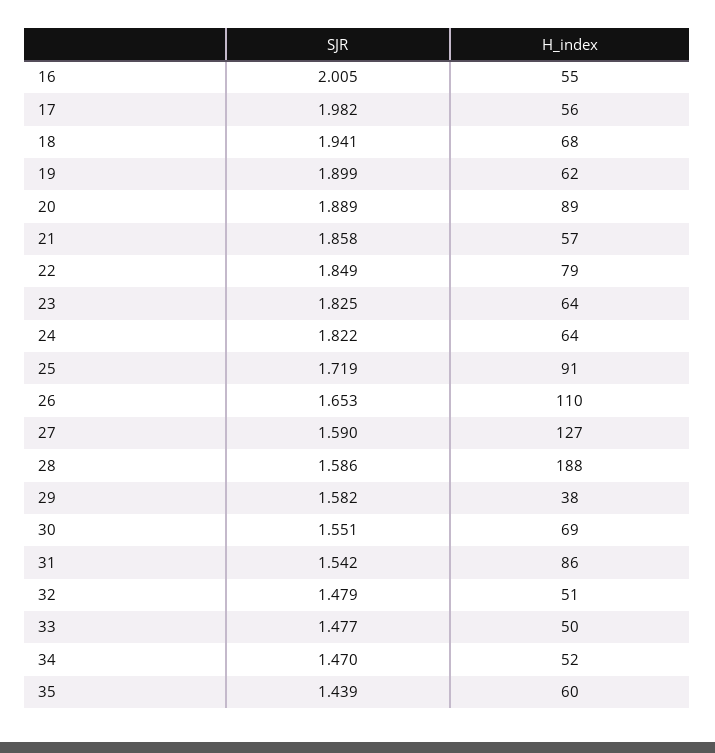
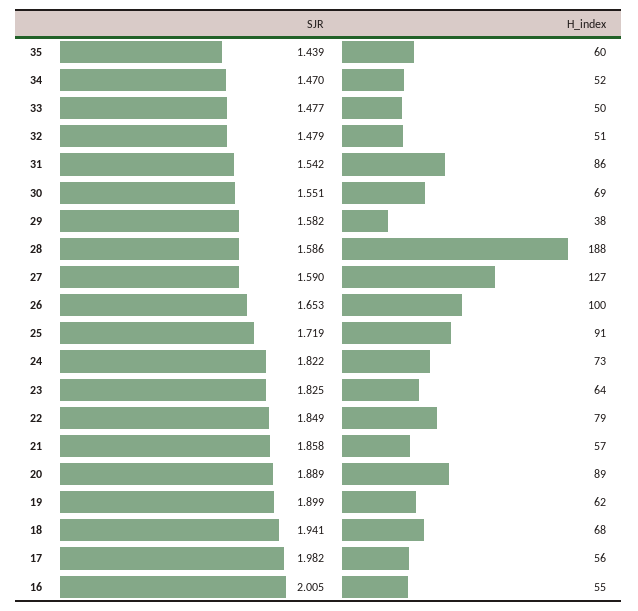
  {
    "SJR": {
      "16": 2.005,
      "17": 1.982,
      "18": 1.941,
      "19": 1.899,
      "20": 1.889,
      "21": 1.858,
      "22": 1.849,
      "23": 1.825,
      "24": 1.822,
      "25": 1.719,
      "26": 1.653,
      "27": 1.59,
      "28": 1.586,
      "29": 1.582,
      "30": 1.551,
      "31": 1.542,
      "32": 1.479,
      "33": 1.477,
      "34": 1.47,
      "35": 1.439
    },
    "H_index": {
      "16": 55,
      "17": 56,
      "18": 68,
      "19": 62,
      "20": 89,
      "21": 57,
      "22": 79,
      "23": 64,
-     "24": 64,
+     "24": 73,
      "25": 91,
-     "26": 110,
+     "26": 100,
      "27": 127,
      "28": 188,
      "29": 38,
      "30": 69,
      "31": 86,
      "32": 51,
      "33": 50,
      "34": 52,
      "35": 60
    }
  }

